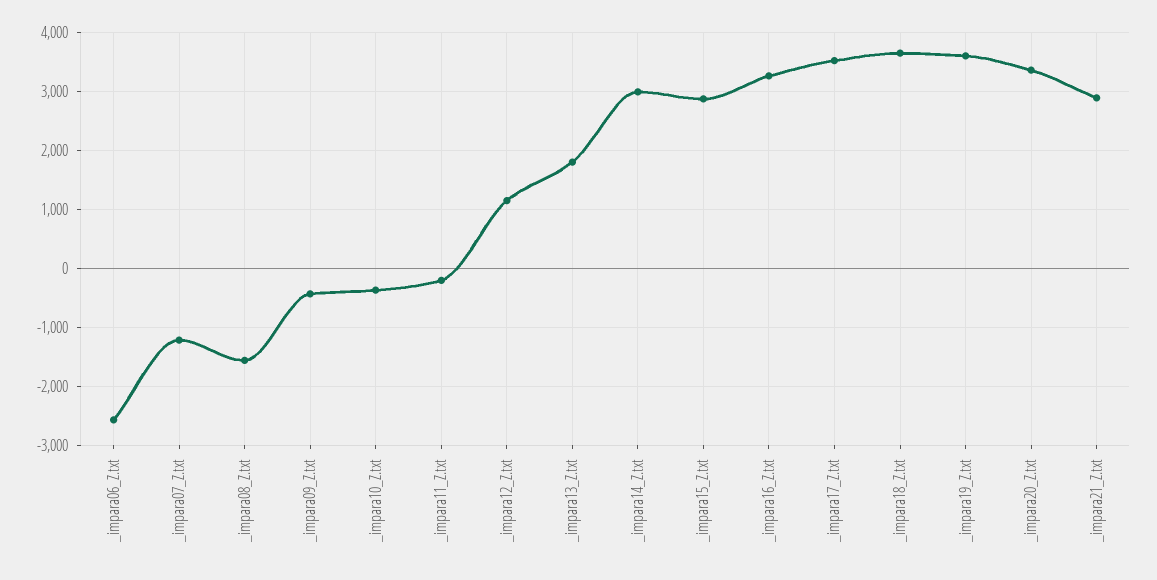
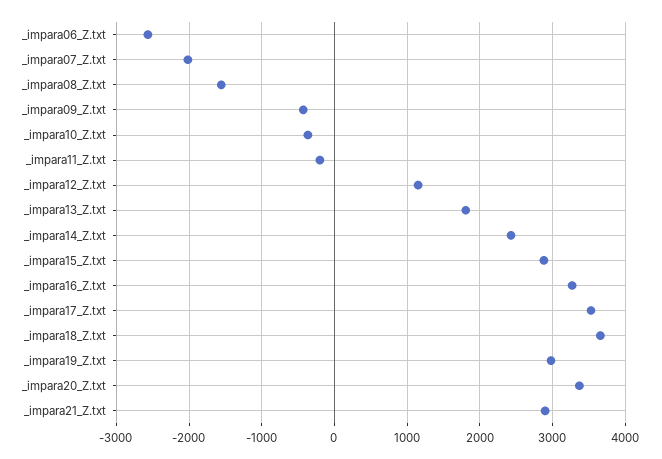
  {
    "_impara06_Z.txt": -2600,
-   "_impara07_Z.txt": -1200,
+   "_impara07_Z.txt": -2000,
    "_impara08_Z.txt": -1600,
    "_impara09_Z.txt": -400,
    "_impara10_Z.txt": -400,
    "_impara11_Z.txt": -200,
    "_impara12_Z.txt": 1200,
    "_impara13_Z.txt": 1800,
-   "_impara14_Z.txt": 3000,
+   "_impara14_Z.txt": 2400,
    "_impara15_Z.txt": 2900,
    "_impara16_Z.txt": 3300,
    "_impara17_Z.txt": 3500,
    "_impara18_Z.txt": 3700,
-   "_impara19_Z.txt": 3600,
+   "_impara19_Z.txt": 3000,
    "_impara20_Z.txt": 3400,
    "_impara21_Z.txt": 2900
  }

